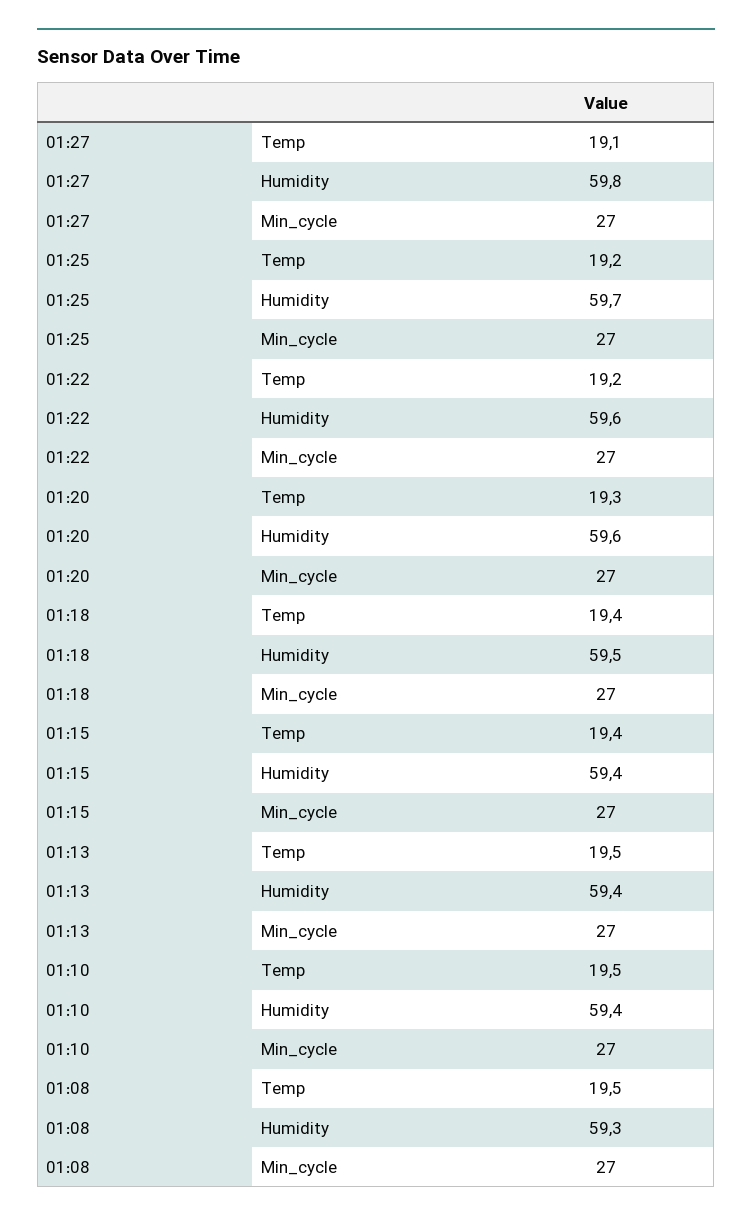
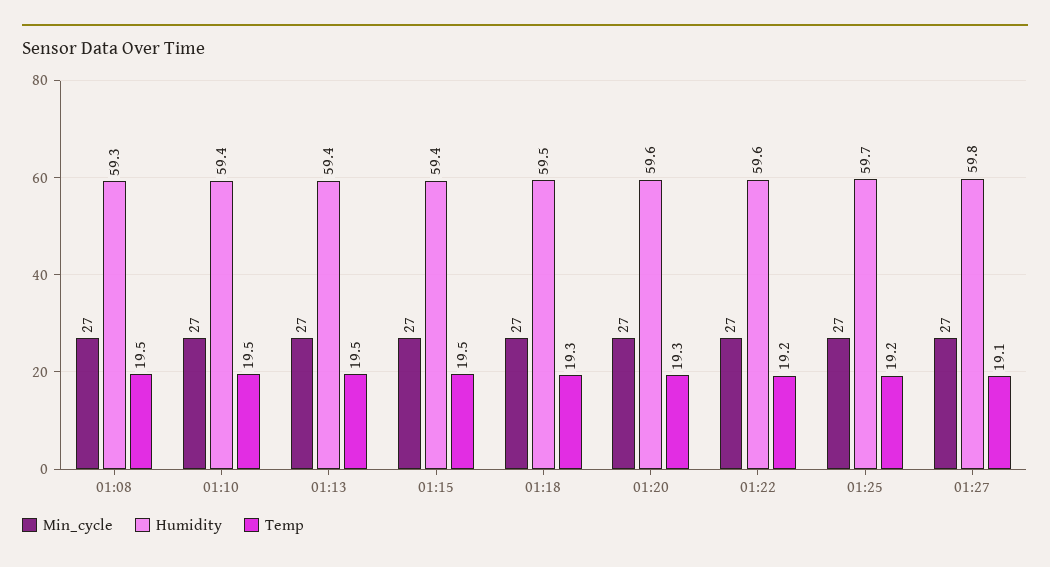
  {
    "Temp": {
      "01:27": 19.1,
      "01:25": 19.2,
      "01:22": 19.2,
      "01:20": 19.3,
-     "01:18": 19.4,
+     "01:18": 19.3,
-     "01:15": 19.4,
+     "01:15": 19.5,
      "01:13": 19.5,
      "01:10": 19.5,
      "01:08": 19.5
    },
    "Humidity": {
      "01:27": 59.8,
      "01:25": 59.7,
      "01:22": 59.6,
      "01:20": 59.6,
      "01:18": 59.5,
      "01:15": 59.4,
      "01:13": 59.4,
      "01:10": 59.4,
      "01:08": 59.3
    },
    "Min_cycle": {
      "01:27": 27,
      "01:25": 27,
      "01:22": 27,
      "01:20": 27,
      "01:18": 27,
      "01:15": 27,
      "01:13": 27,
      "01:10": 27,
      "01:08": 27
    }
  }

